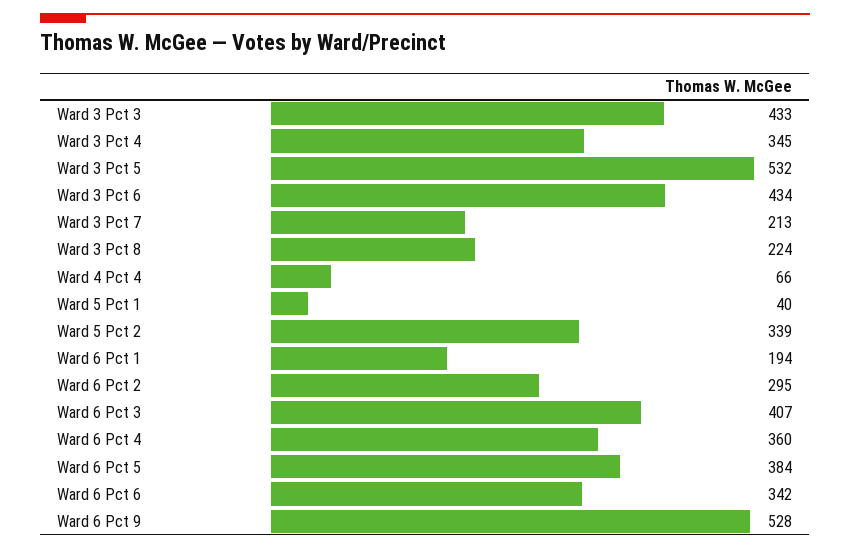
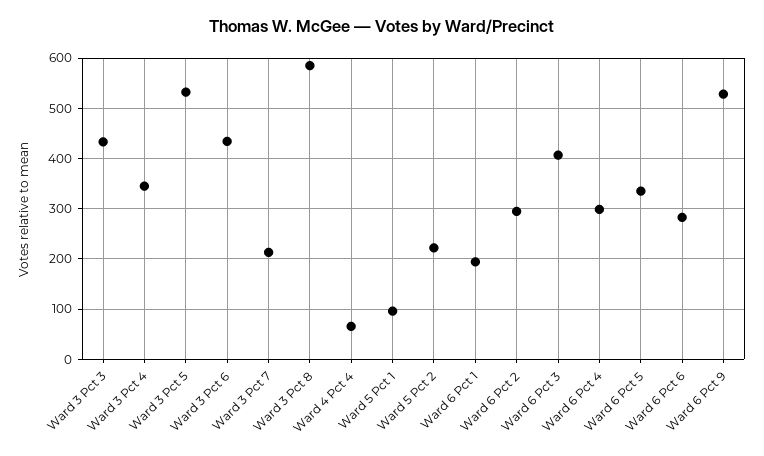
  {
    "Ward 3 Pct 3": 433,
    "Ward 3 Pct 4": 345,
    "Ward 3 Pct 5": 532,
    "Ward 3 Pct 6": 434,
    "Ward 3 Pct 7": 213,
-   "Ward 3 Pct 8": 224,
+   "Ward 3 Pct 8": 580,
    "Ward 4 Pct 4": 66,
-   "Ward 5 Pct 1": 40,
+   "Ward 5 Pct 1": 100,
-   "Ward 5 Pct 2": 339,
+   "Ward 5 Pct 2": 220,
    "Ward 6 Pct 1": 194,
    "Ward 6 Pct 2": 295,
    "Ward 6 Pct 3": 407,
-   "Ward 6 Pct 4": 360,
+   "Ward 6 Pct 4": 300,
-   "Ward 6 Pct 5": 384,
+   "Ward 6 Pct 5": 340,
-   "Ward 6 Pct 6": 342,
+   "Ward 6 Pct 6": 280,
    "Ward 6 Pct 9": 528
  }

